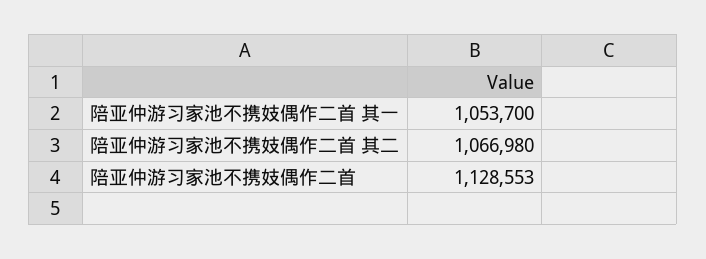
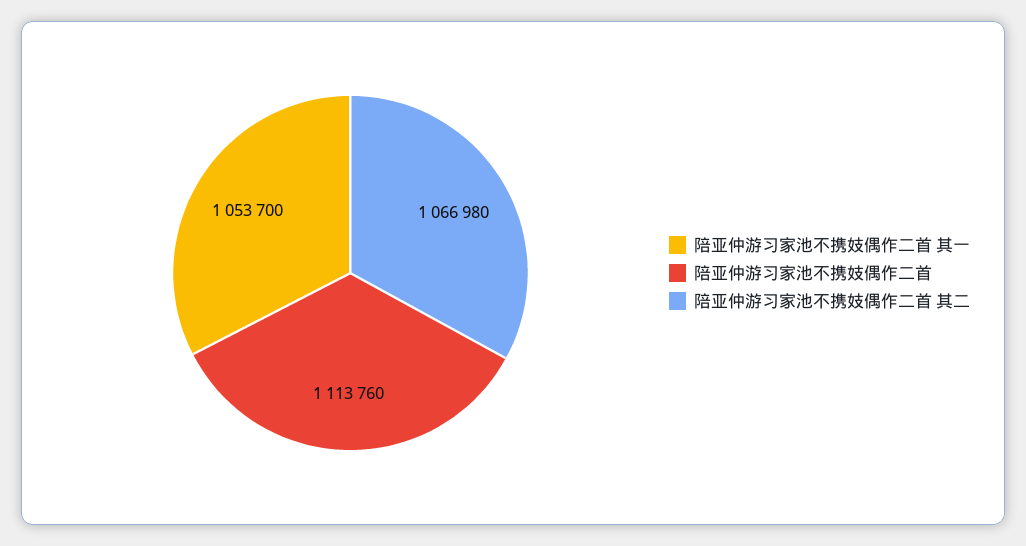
  {
    "陪亚仲游习家池不携妓偶作二首 其一": 1053700,
    "陪亚仲游习家池不携妓偶作二首 其二": 1066980,
-   "陪亚仲游习家池不携妓偶作二首": 1128553
+   "陪亚仲游习家池不携妓偶作二首": 1113760
  }

